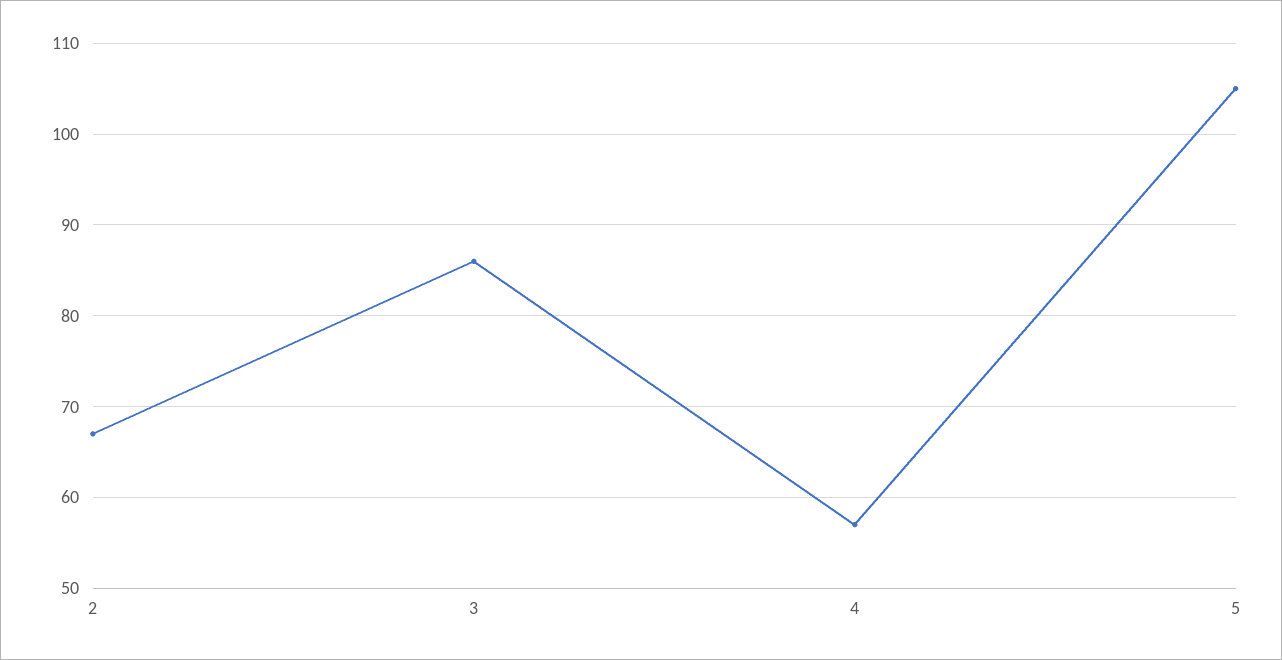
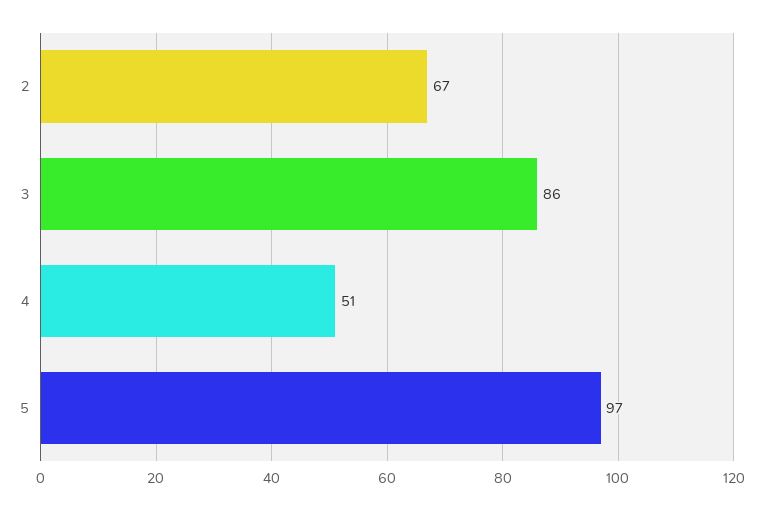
  {
    "2": 67,
    "3": 86,
-   "4": 57,
+   "4": 51,
-   "5": 105
+   "5": 97
  }

